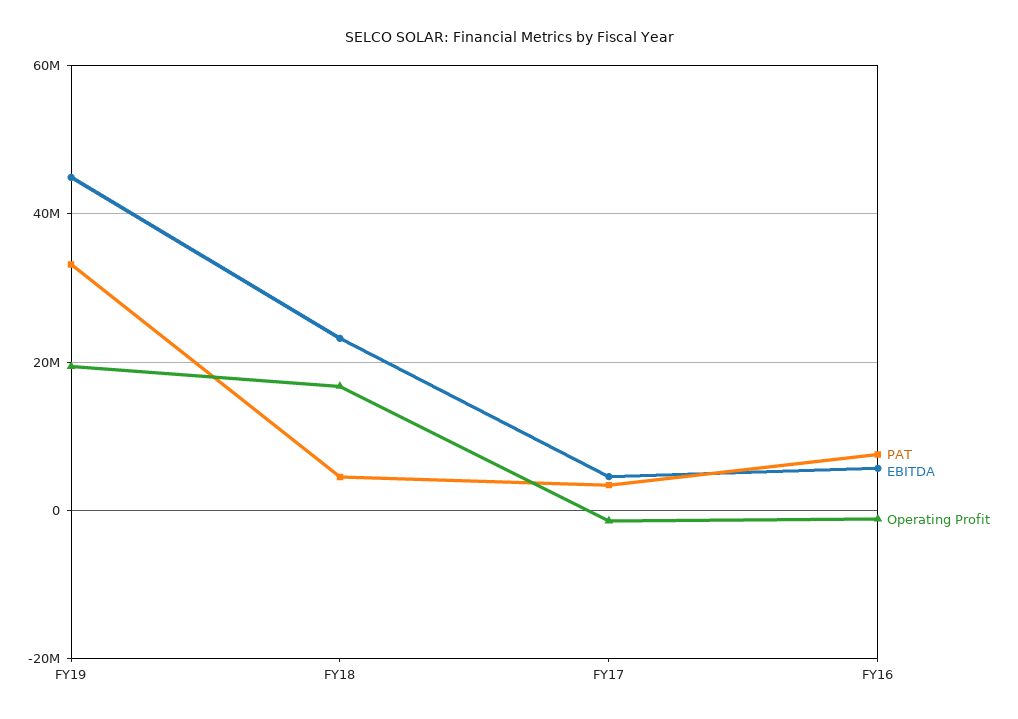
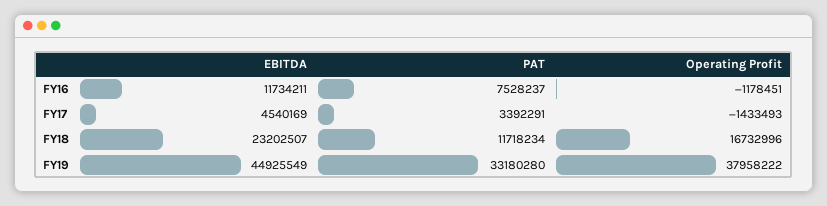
  {
    "PAT": {
      "FY19": 33180280,
-     "FY18": 4000000,
+     "FY18": 11718234,
      "FY17": 3392291,
      "FY16": 7528237
    },
    "EBITDA": {
      "FY19": 44925549,
      "FY18": 23202507,
      "FY17": 4540169,
-     "FY16": 6000000
+     "FY16": 11734211
    },
    "Operating Profit": {
-     "FY19": 20000000,
+     "FY19": 37958222,
      "FY18": 16732996,
      "FY17": -1433493,
      "FY16": -1178451
    }
  }

